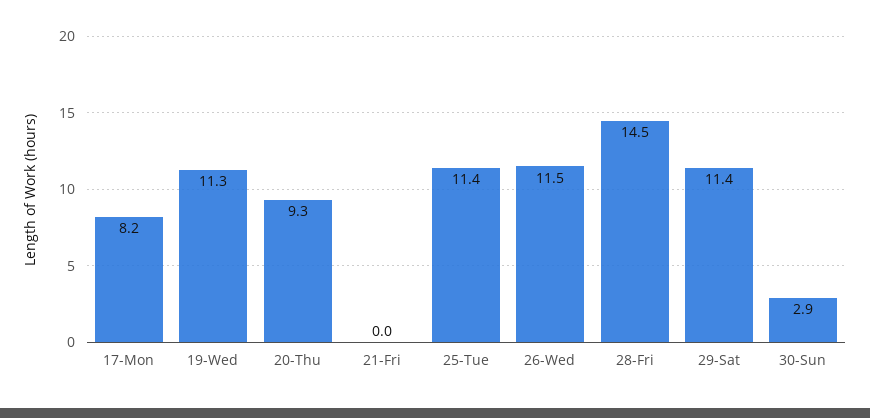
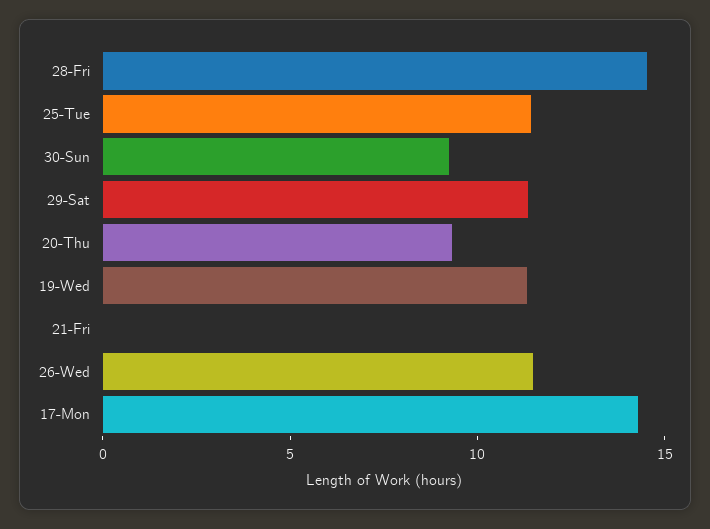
  {
-   "17-Mon": 8.2,
+   "17-Mon": 14,
    "19-Wed": 11.3,
    "20-Thu": 9.3,
    "21-Fri": 0,
    "25-Tue": 11.4,
    "26-Wed": 11.5,
    "28-Fri": 14.5,
    "29-Sat": 11.4,
-   "30-Sun": 2.9
+   "30-Sun": 9
  }

